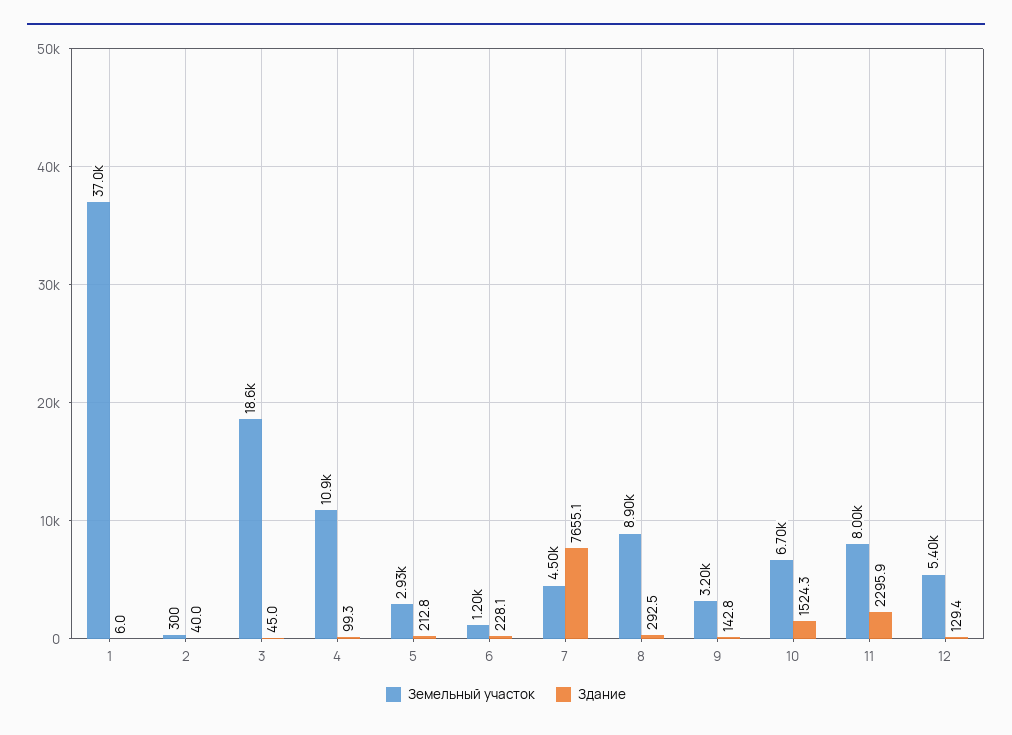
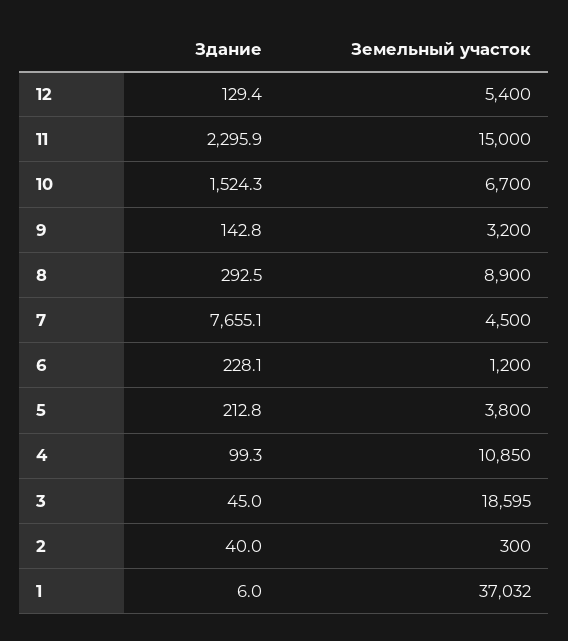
  {
    "Земельный участок": {
      "1": 37032,
      "2": 300,
      "3": 18595,
      "4": 10850,
-     "5": 2930,
+     "5": 3800,
      "6": 1200,
      "7": 4500,
      "8": 8900,
      "9": 3200,
      "10": 6700,
-     "11": 8000,
+     "11": 15000,
      "12": 5400
    },
    "Здание": {
      "1": 6,
      "2": 40,
      "3": 45,
      "4": 99.3,
      "5": 212.8,
      "6": 228.1,
      "7": 7655.1,
      "8": 292.5,
      "9": 142.8,
      "10": 1524.3,
      "11": 2295.9,
      "12": 129.4
    }
  }

